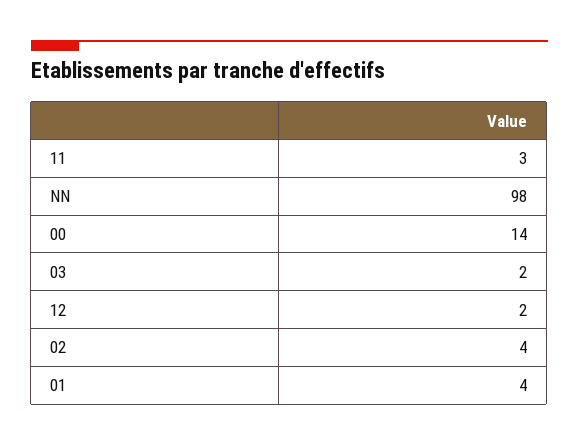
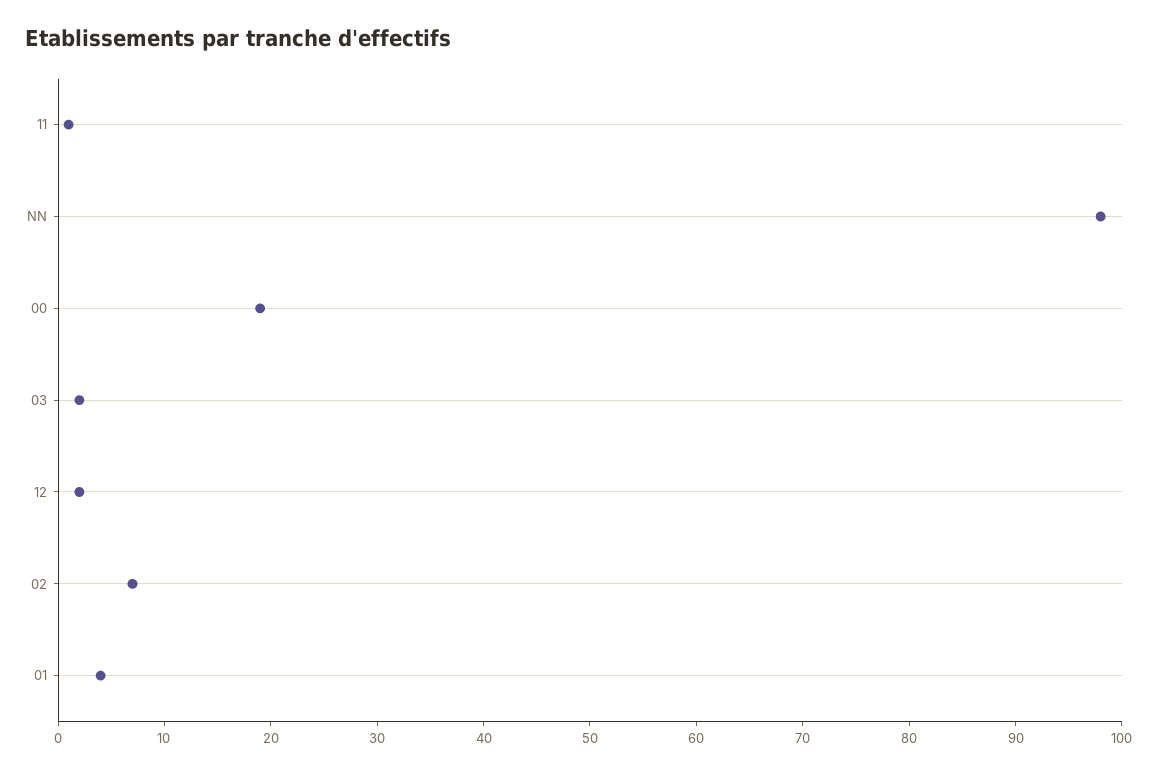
  {
-   "11": 3,
+   "11": 1,
    "NN": 98,
-   "00": 14,
+   "00": 19,
    "03": 2,
    "12": 2,
-   "02": 4,
+   "02": 7,
    "01": 4
  }

